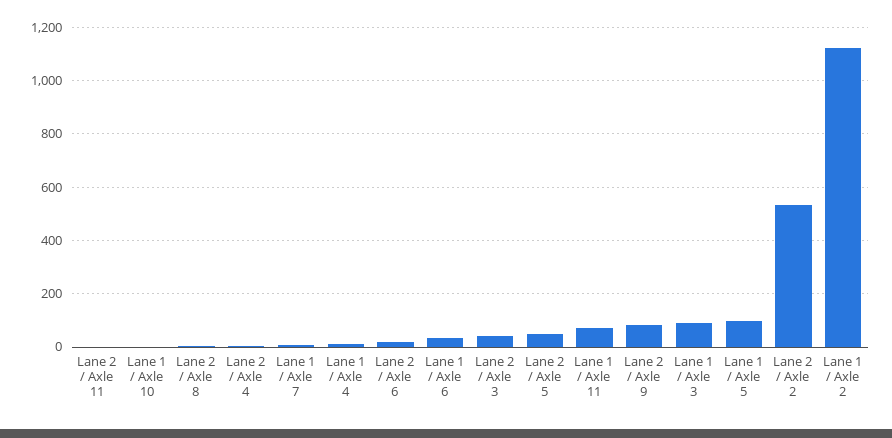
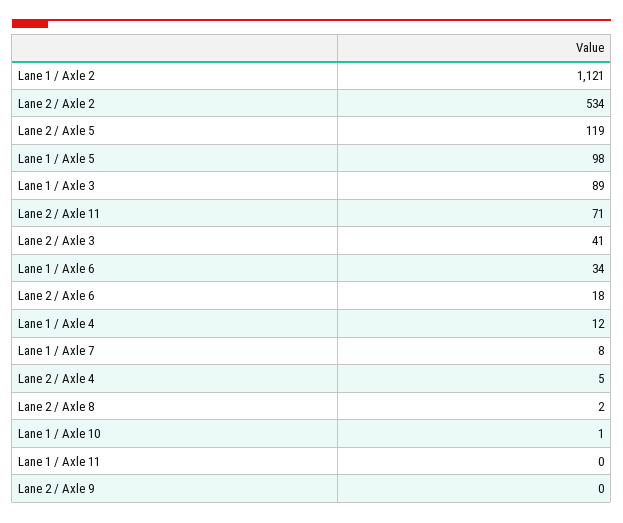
  {
-   "Lane 2 / Axle 11": 0,
+   "Lane 2 / Axle 11": 71,
    "Lane 1 / Axle 10": 1,
    "Lane 2 / Axle 8": 2,
    "Lane 2 / Axle 4": 5,
    "Lane 1 / Axle 7": 8,
    "Lane 1 / Axle 4": 12,
    "Lane 2 / Axle 6": 18,
    "Lane 1 / Axle 6": 34,
    "Lane 2 / Axle 3": 41,
-   "Lane 2 / Axle 5": 50,
+   "Lane 2 / Axle 5": 119,
-   "Lane 1 / Axle 11": 75,
+   "Lane 1 / Axle 11": 0,
-   "Lane 2 / Axle 9": 75,
+   "Lane 2 / Axle 9": 0,
    "Lane 1 / Axle 3": 89,
    "Lane 1 / Axle 5": 98,
    "Lane 2 / Axle 2": 534,
    "Lane 1 / Axle 2": 1121
  }

